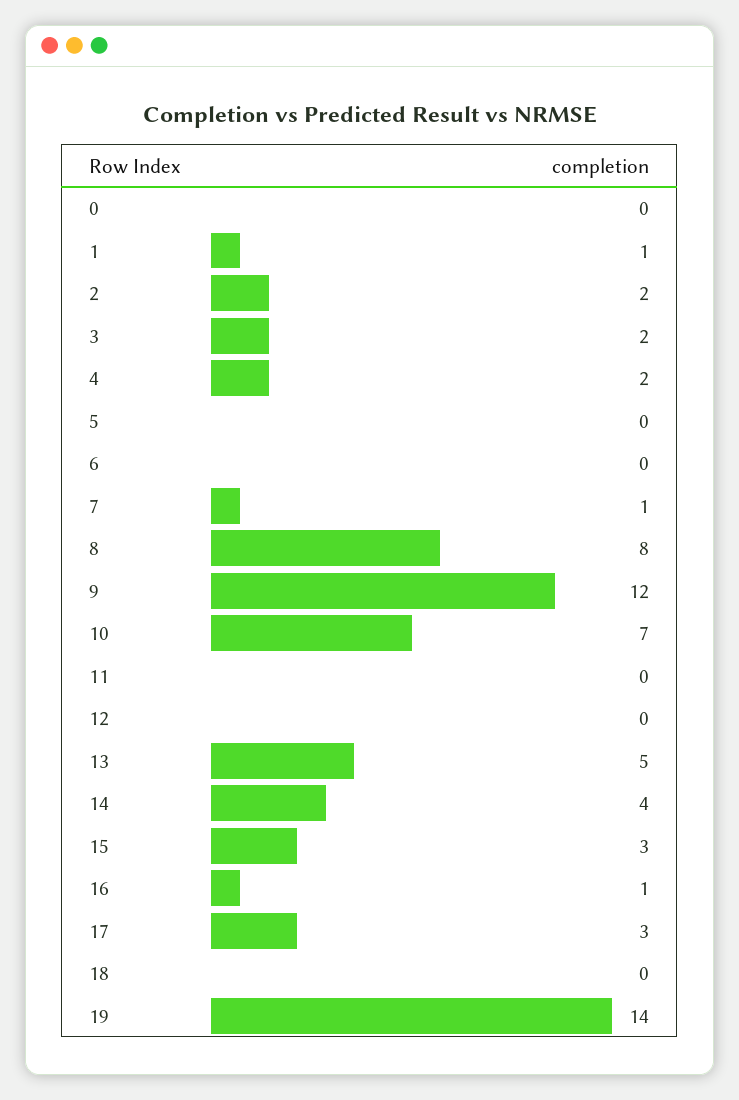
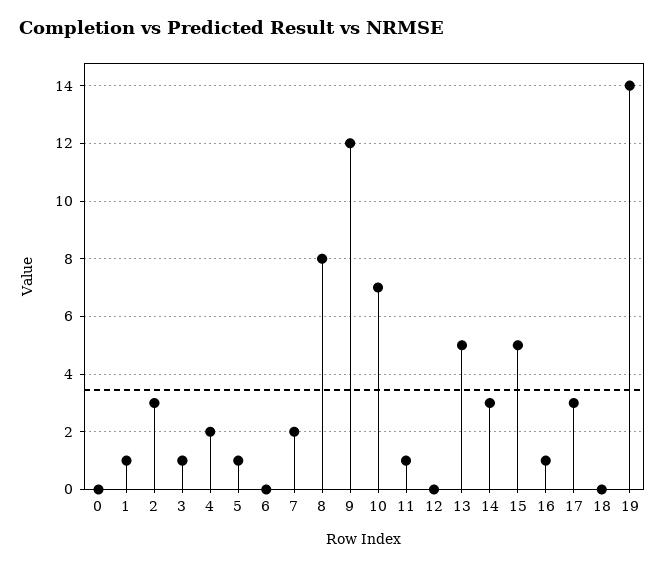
  {
    "0": 0,
    "1": 1,
-   "2": 2,
+   "2": 3,
-   "3": 2,
+   "3": 1,
    "4": 2,
-   "5": 0,
+   "5": 1,
    "6": 0,
-   "7": 1,
+   "7": 2,
    "8": 8,
    "9": 12,
    "10": 7,
-   "11": 0,
+   "11": 1,
    "12": 0,
    "13": 5,
-   "14": 4,
+   "14": 3,
-   "15": 3,
+   "15": 5,
    "16": 1,
    "17": 3,
    "18": 0,
    "19": 14
  }

